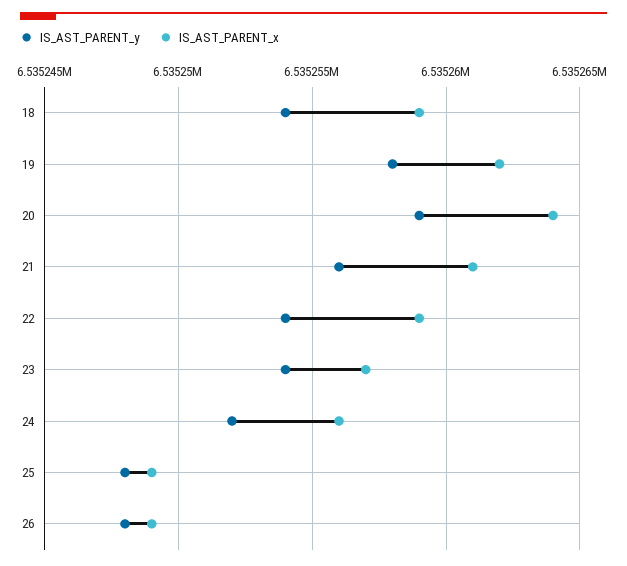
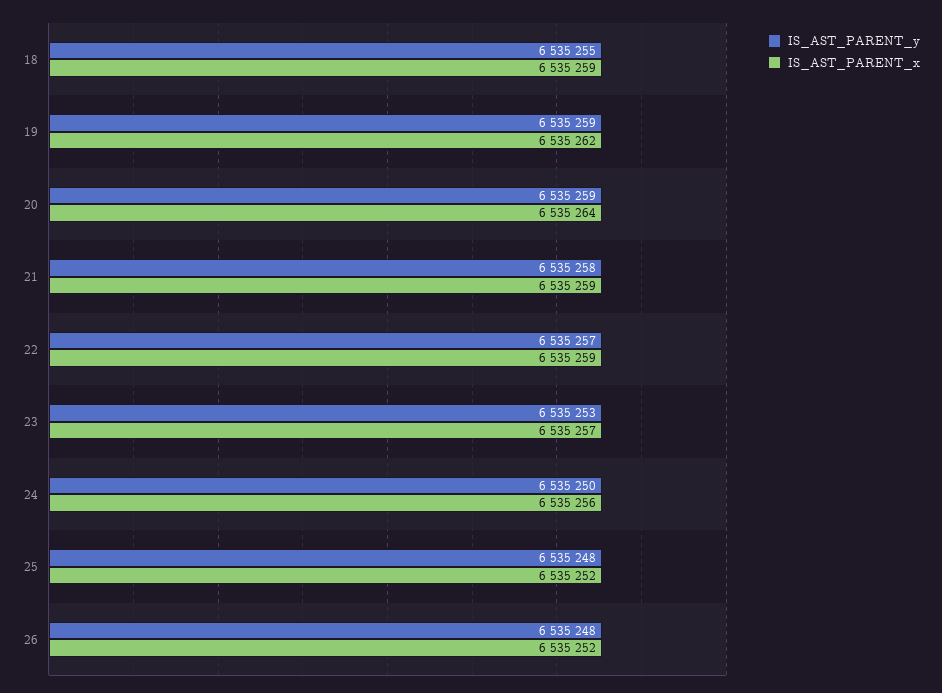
  {
    "IS_AST_PARENT_y": {
-     "18": 6535254,
+     "18": 6535255,
-     "19": 6535258,
+     "19": 6535259,
      "20": 6535259,
-     "21": 6535256,
+     "21": 6535258,
-     "22": 6535254,
+     "22": 6535257,
-     "23": 6535254,
+     "23": 6535253,
-     "24": 6535252,
+     "24": 6535250,
      "25": 6535248,
      "26": 6535248
    },
    "IS_AST_PARENT_x": {
      "18": 6535259,
      "19": 6535262,
      "20": 6535264,
-     "21": 6535261,
+     "21": 6535259,
      "22": 6535259,
      "23": 6535257,
      "24": 6535256,
-     "25": 6535249,
+     "25": 6535252,
-     "26": 6535249
+     "26": 6535252
    }
  }

